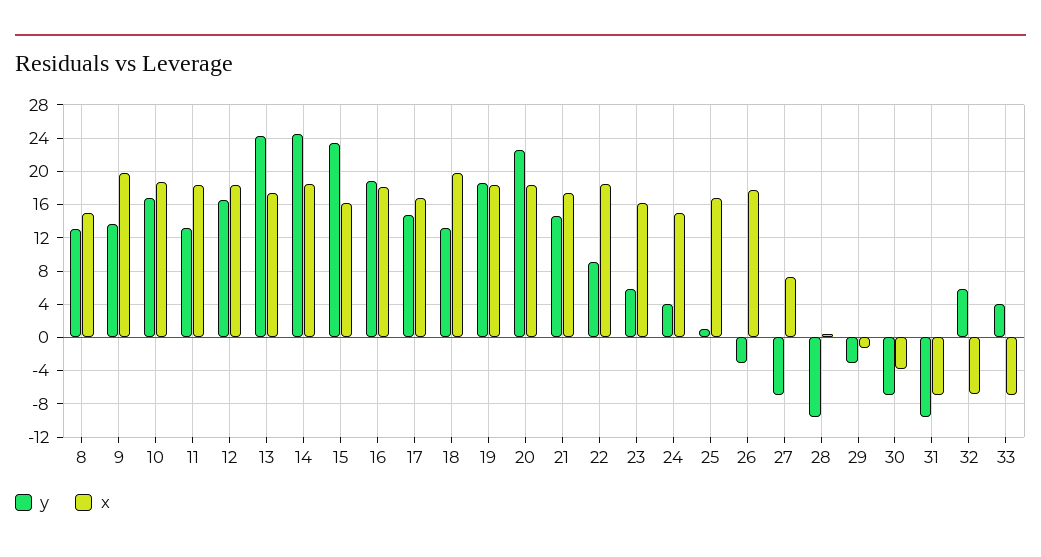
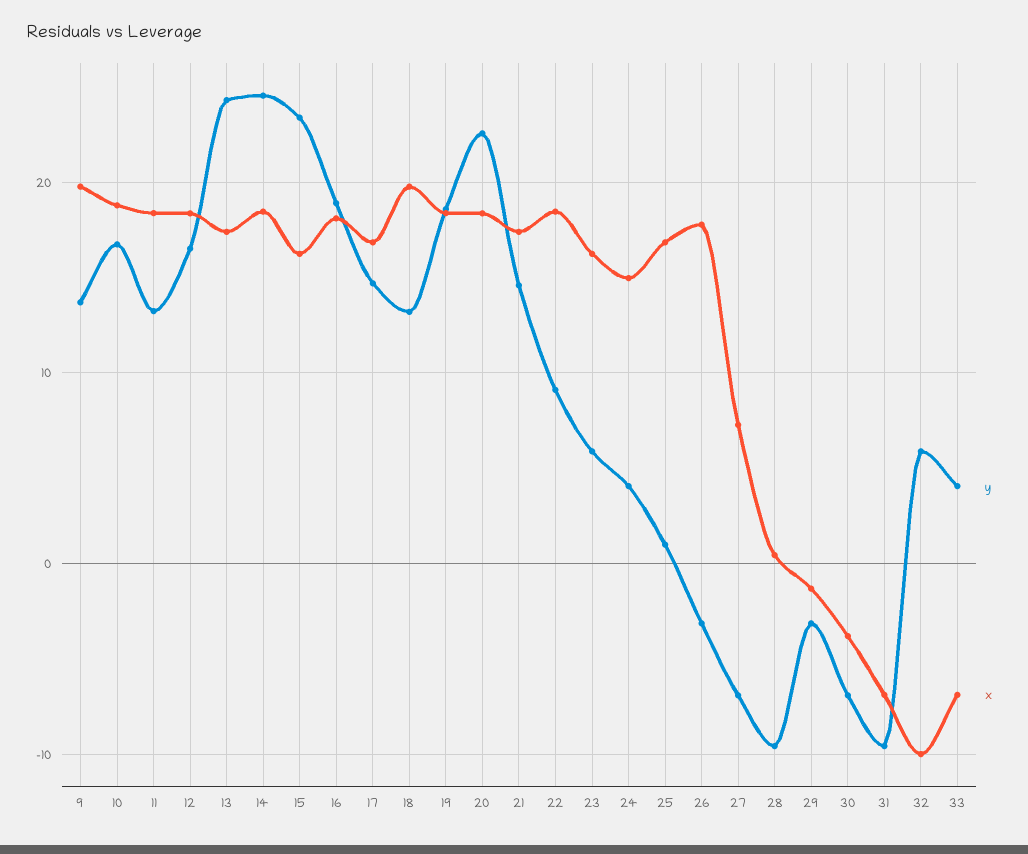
  {
    "y": {
-     "8": 13,
      "9": 14,
      "10": 17,
      "11": 13,
      "12": 17,
      "13": 24,
      "14": 25,
      "15": 23,
      "16": 19,
      "17": 15,
      "18": 13,
      "19": 19,
      "20": 23,
      "21": 15,
      "22": 9,
      "23": 6,
      "24": 4,
      "25": 1,
      "26": -3,
      "27": -7,
      "28": -10,
      "29": -3,
      "30": -7,
      "31": -10,
      "32": 6,
      "33": 4
    },
    "x": {
-     "8": 15,
      "9": 20,
      "10": 19,
      "11": 18,
      "12": 18,
      "13": 17,
      "14": 18,
      "15": 16,
      "16": 18,
      "17": 17,
      "18": 20,
      "19": 18,
      "20": 18,
      "21": 17,
      "22": 18,
      "23": 16,
      "24": 15,
      "25": 17,
      "26": 18,
      "27": 7,
      "28": 0,
      "29": -1,
      "30": -4,
      "31": -7,
-     "32": -7,
+     "32": -10,
      "33": -7
    }
  }

